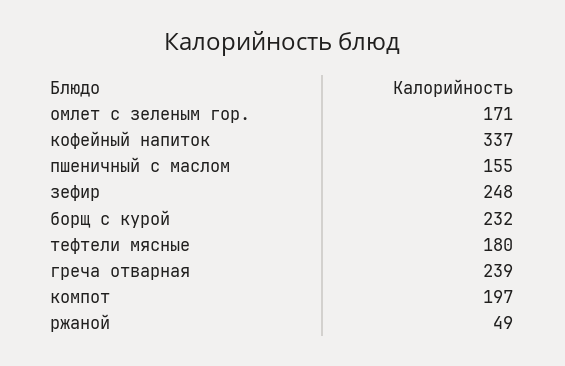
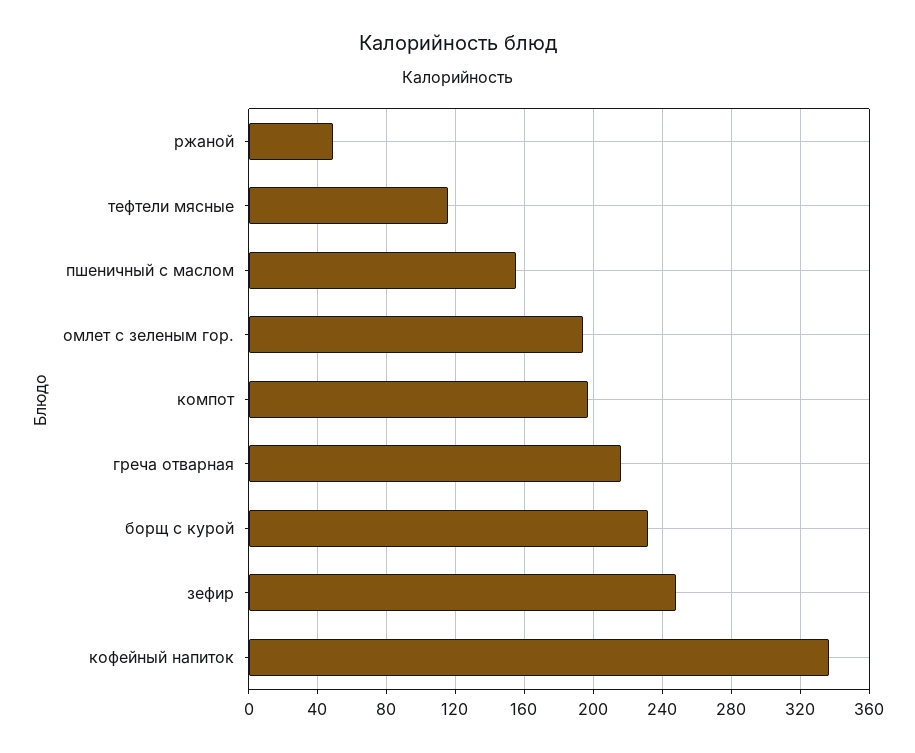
  {
-   "омлет с зеленым гор.": 171,
+   "омлет с зеленым гор.": 195,
    "кофейный напиток": 337,
    "пшеничный с маслом": 155,
    "зефир": 248,
    "борщ с курой": 232,
-   "тефтели мясные": 180,
+   "тефтели мясные": 115,
-   "греча отварная": 239,
+   "греча отварная": 215,
    "компот": 197,
    "ржаной": 49
  }

